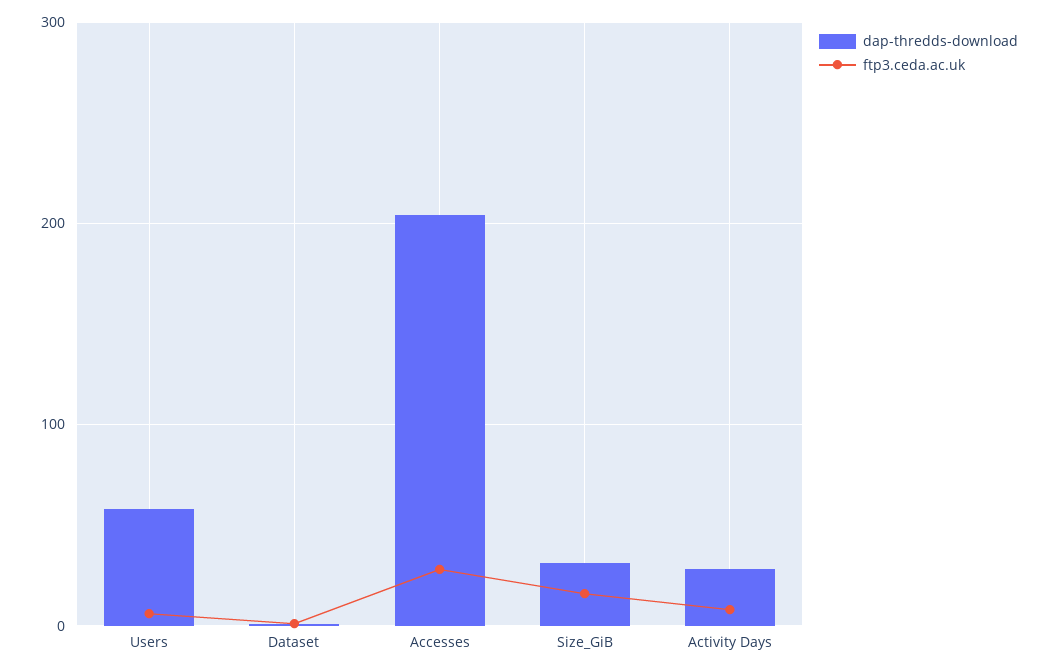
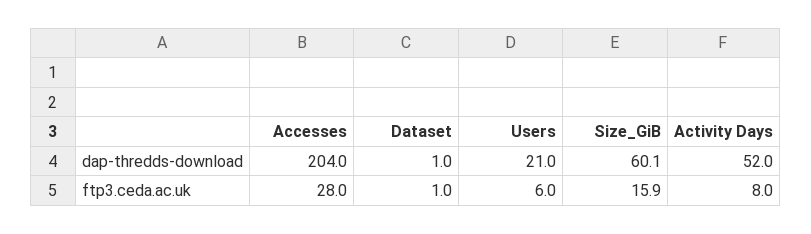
  {
    "dap-thredds-download": {
-     "Users": 60,
+     "Users": 21,
      "Dataset": 1,
      "Accesses": 204,
-     "Size_GiB": 30,
+     "Size_GiB": 60.1,
-     "Activity Days": 30
+     "Activity Days": 52
    },
    "ftp3.ceda.ac.uk": {
      "Users": 6,
      "Dataset": 1,
      "Accesses": 28,
      "Size_GiB": 15.9,
      "Activity Days": 8
    }
  }

